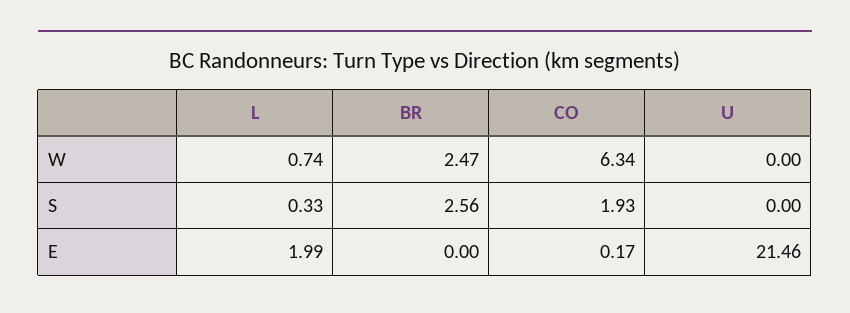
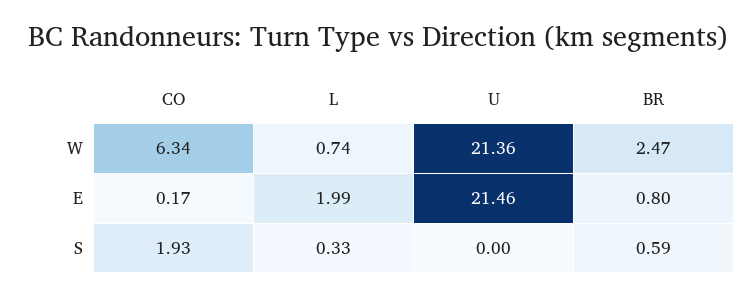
  {
    "L": {
      "W": 0.74,
      "S": 0.33,
      "E": 1.99
    },
    "BR": {
      "W": 2.47,
-     "S": 2.56,
+     "S": 0.59,
-     "E": 0
+     "E": 0.8
    },
    "CO": {
      "W": 6.34,
      "S": 1.93,
      "E": 0.17
    },
    "U": {
-     "W": 0,
+     "W": 21.36,
      "S": 0,
      "E": 21.46
    }
  }

